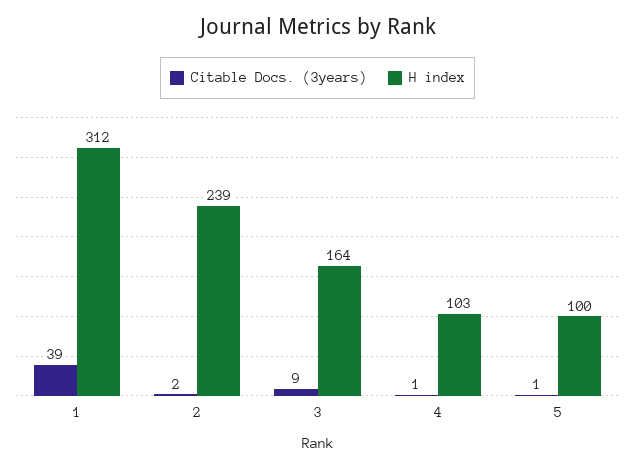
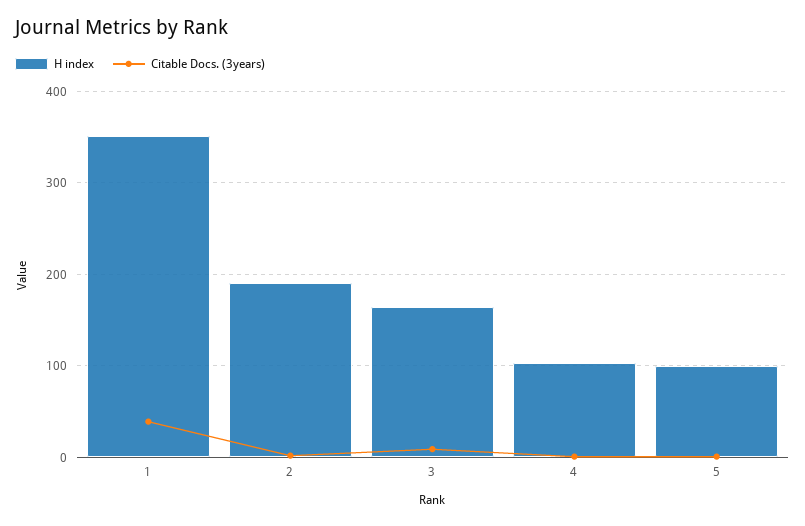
  {
    "Citable Docs. (3years)": {
      "1": 39,
      "2": 2,
      "3": 9,
      "4": 1,
      "5": 1
    },
    "H index": {
-     "1": 312,
+     "1": 350,
-     "2": 239,
+     "2": 190,
      "3": 164,
      "4": 103,
      "5": 100
    }
  }

